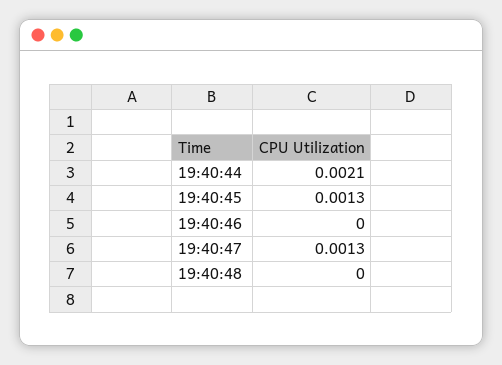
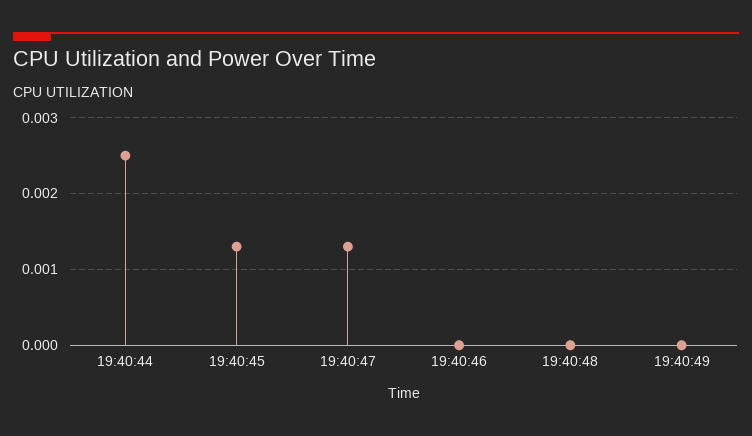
  {
-   "19:40:44": 0.0021,
+   "19:40:44": 0.0025,
    "19:40:45": 0.0013,
    "19:40:46": 0,
    "19:40:47": 0.0013,
-   "19:40:48": 0
+   "19:40:48": 0,
+   "19:40:49": 0
  }

